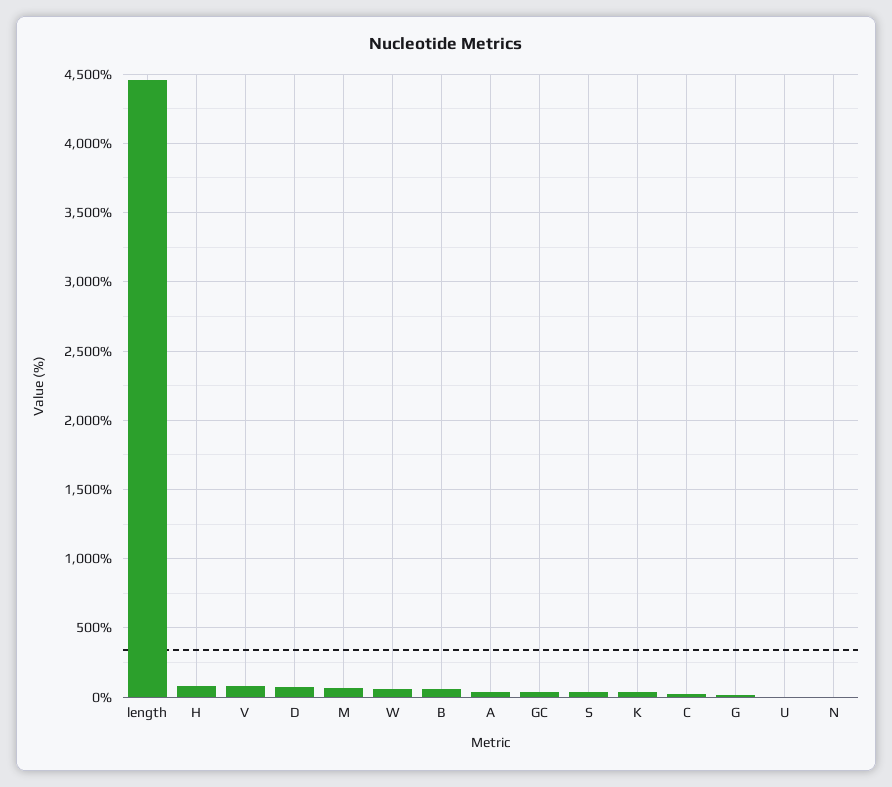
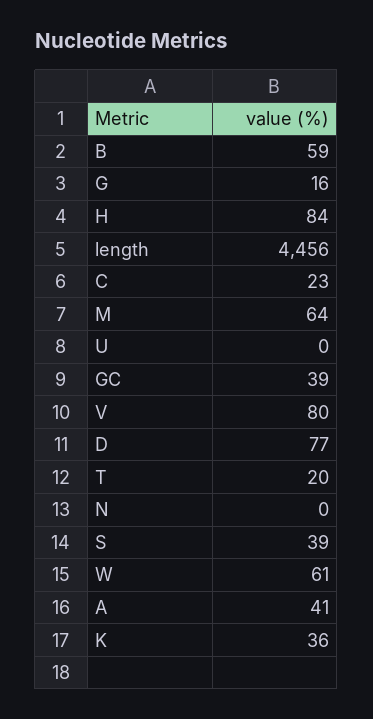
  {
    "length": 4456,
    "H": 84,
    "V": 80,
    "D": 77,
    "M": 64,
    "W": 61,
    "B": 59,
    "A": 41,
    "GC": 39,
    "S": 39,
    "K": 36,
    "C": 23,
    "G": 16,
    "U": 0,
-   "N": 0
+   "N": 0,
+   "T": 20
  }

